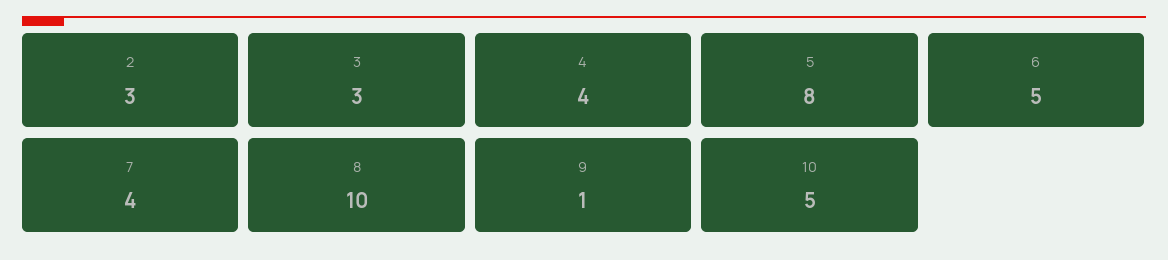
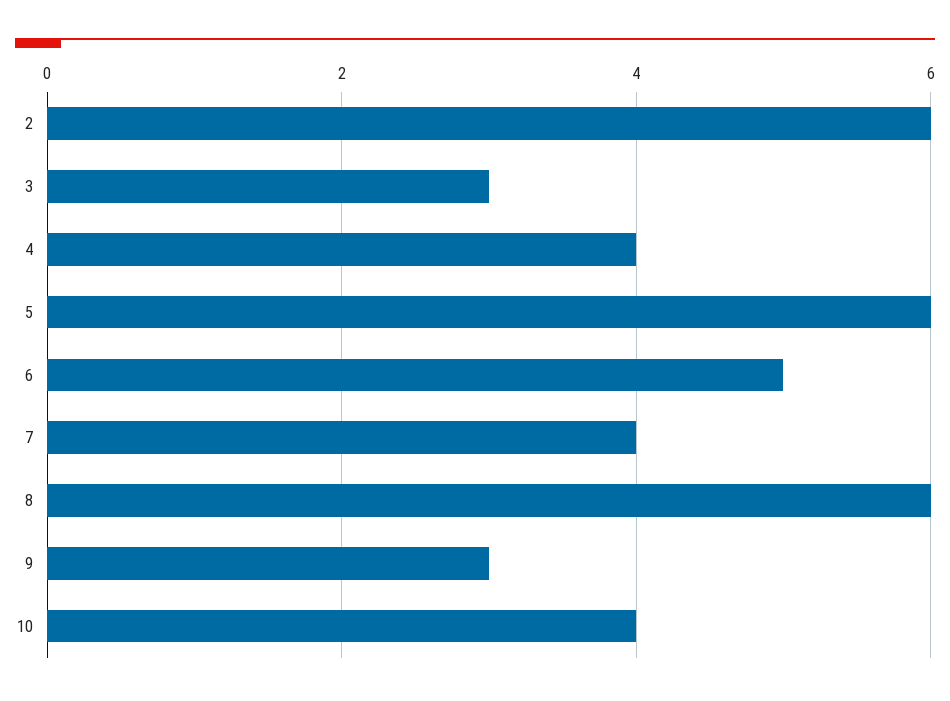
  {
-   "2": 3,
+   "2": 6,
    "3": 3,
    "4": 4,
-   "5": 8,
+   "5": 6,
    "6": 5,
    "7": 4,
-   "8": 10,
+   "8": 6,
-   "9": 1,
+   "9": 3,
-   "10": 5
+   "10": 4
  }

